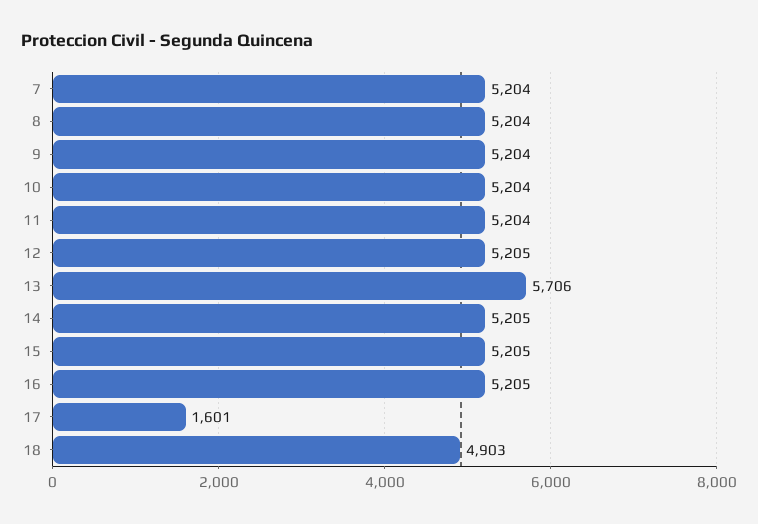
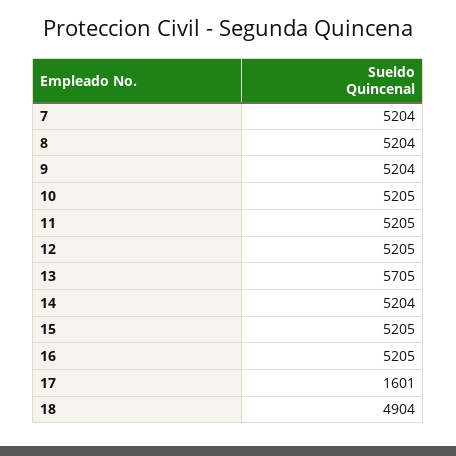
  {
    "7": 5204,
    "8": 5204,
    "9": 5204,
-   "10": 5204,
+   "10": 5205,
-   "11": 5204,
+   "11": 5205,
    "12": 5205,
-   "13": 5706,
+   "13": 5705,
-   "14": 5205,
+   "14": 5204,
    "15": 5205,
    "16": 5205,
    "17": 1601,
-   "18": 4903
+   "18": 4904
  }

